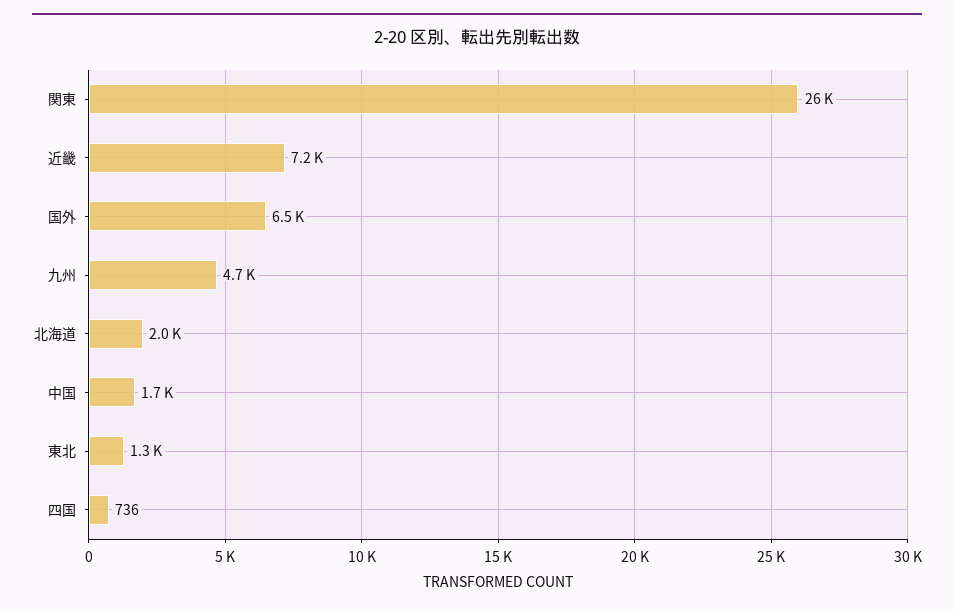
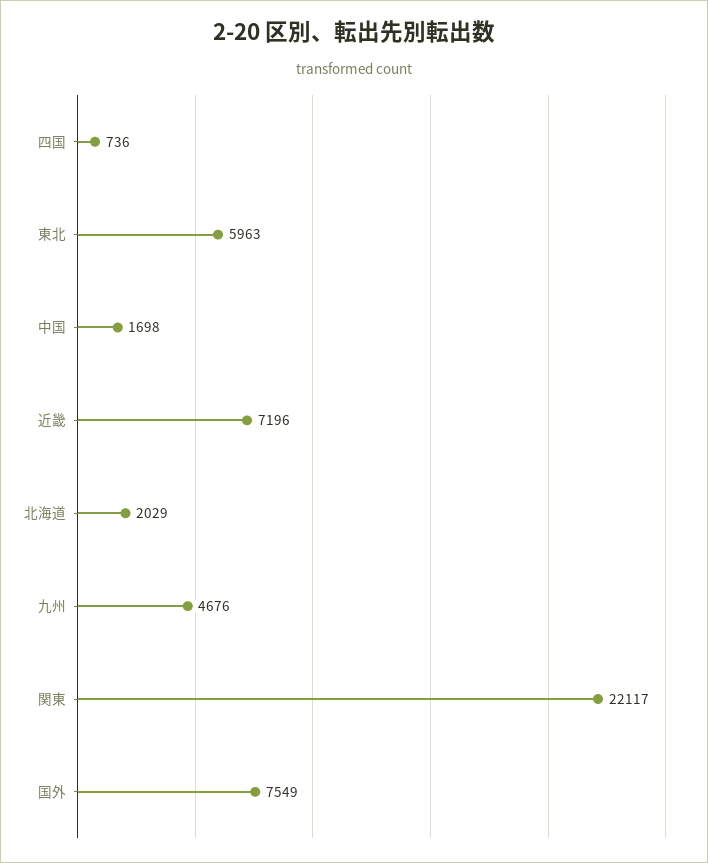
  {
-   "関東": 26000,
+   "関東": 22117,
    "近畿": 7196,
-   "国外": 6500,
+   "国外": 7549,
    "九州": 4676,
    "北海道": 2029,
    "中国": 1698,
-   "東北": 1300,
+   "東北": 5963,
    "四国": 736
  }

